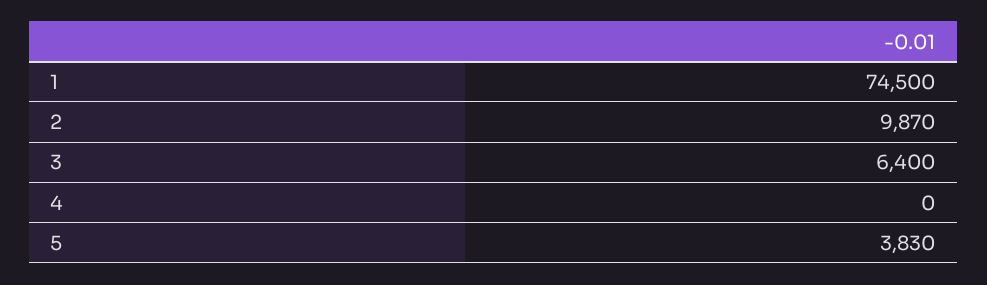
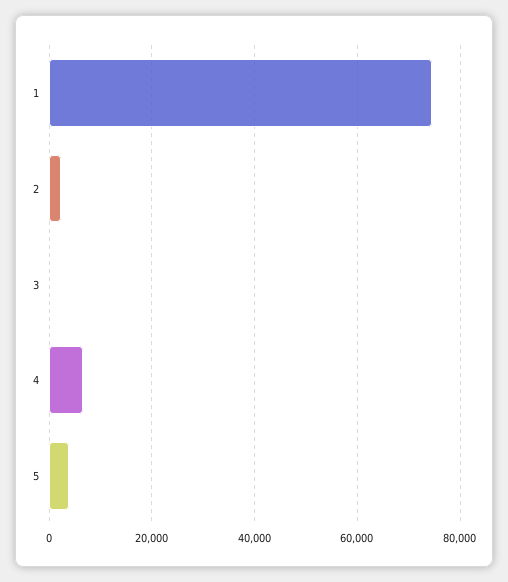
  {
    "1": 74500,
-   "2": 9870,
+   "2": 2000,
-   "3": 6400,
+   "3": 0,
-   "4": 0,
+   "4": 6000,
    "5": 3830
  }

